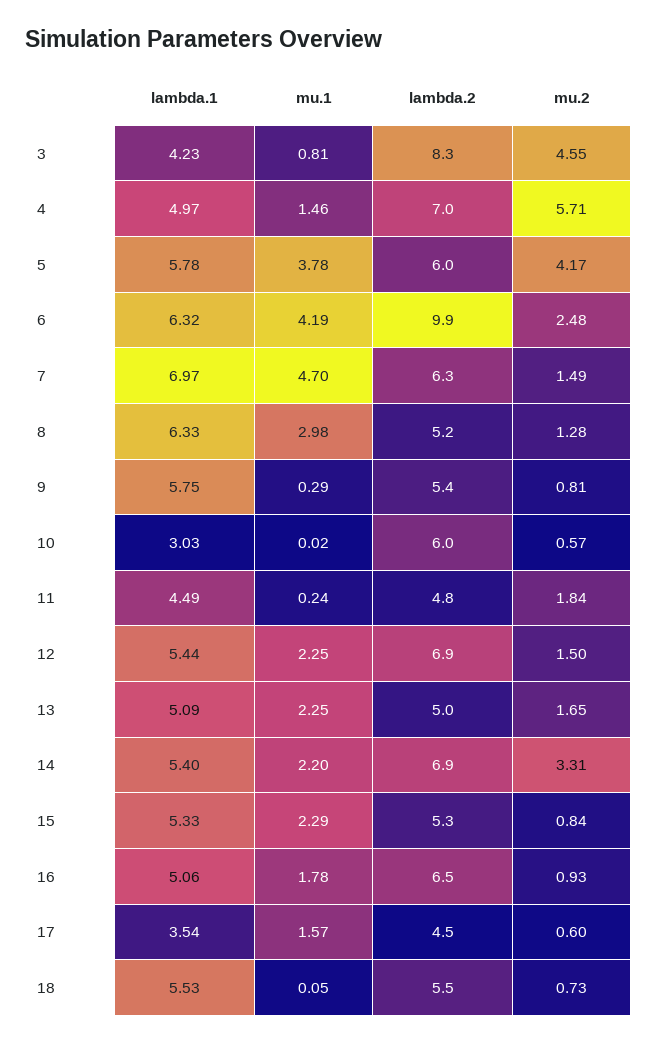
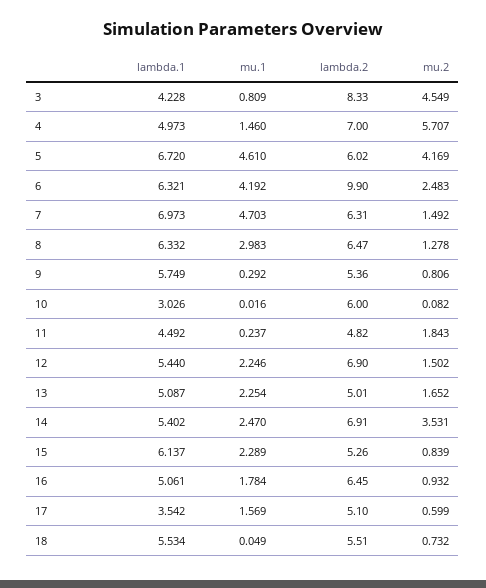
  {
    "lambda.1": {
      "3": 4.228,
      "4": 4.973,
-     "5": 5.78,
+     "5": 6.72,
      "6": 6.321,
      "7": 6.973,
      "8": 6.332,
      "9": 5.749,
      "10": 3.026,
      "11": 4.492,
      "12": 5.44,
      "13": 5.087,
      "14": 5.402,
-     "15": 5.33,
+     "15": 6.137,
      "16": 5.061,
      "17": 3.542,
      "18": 5.534
    },
    "mu.1": {
      "3": 0.809,
      "4": 1.46,
-     "5": 3.78,
+     "5": 4.61,
      "6": 4.192,
      "7": 4.703,
      "8": 2.983,
      "9": 0.292,
      "10": 0.016,
      "11": 0.237,
      "12": 2.246,
      "13": 2.254,
-     "14": 2.2,
+     "14": 2.47,
      "15": 2.289,
      "16": 1.784,
      "17": 1.569,
      "18": 0.049
    },
    "lambda.2": {
      "3": 8.33,
      "4": 7,
      "5": 6.02,
      "6": 9.9,
      "7": 6.31,
-     "8": 5.2,
+     "8": 6.47,
      "9": 5.36,
      "10": 6,
      "11": 4.82,
      "12": 6.9,
      "13": 5.01,
      "14": 6.91,
      "15": 5.26,
      "16": 6.45,
-     "17": 4.5,
+     "17": 5.1,
      "18": 5.51
    },
    "mu.2": {
      "3": 4.549,
      "4": 5.707,
      "5": 4.169,
      "6": 2.483,
      "7": 1.492,
      "8": 1.278,
      "9": 0.806,
-     "10": 0.57,
+     "10": 0.082,
      "11": 1.843,
      "12": 1.502,
      "13": 1.652,
-     "14": 3.31,
+     "14": 3.531,
      "15": 0.839,
      "16": 0.932,
      "17": 0.599,
      "18": 0.732
    }
  }

